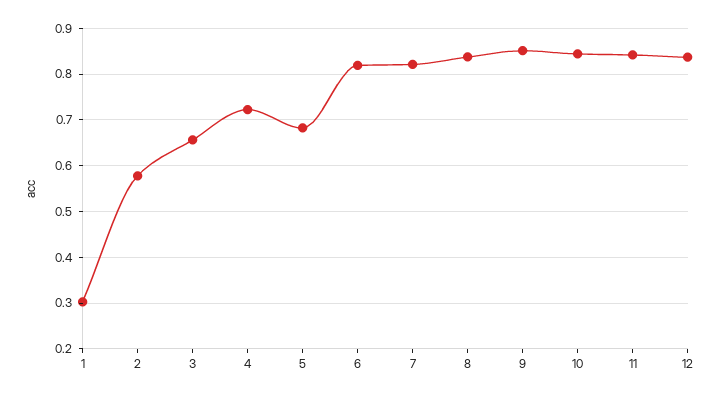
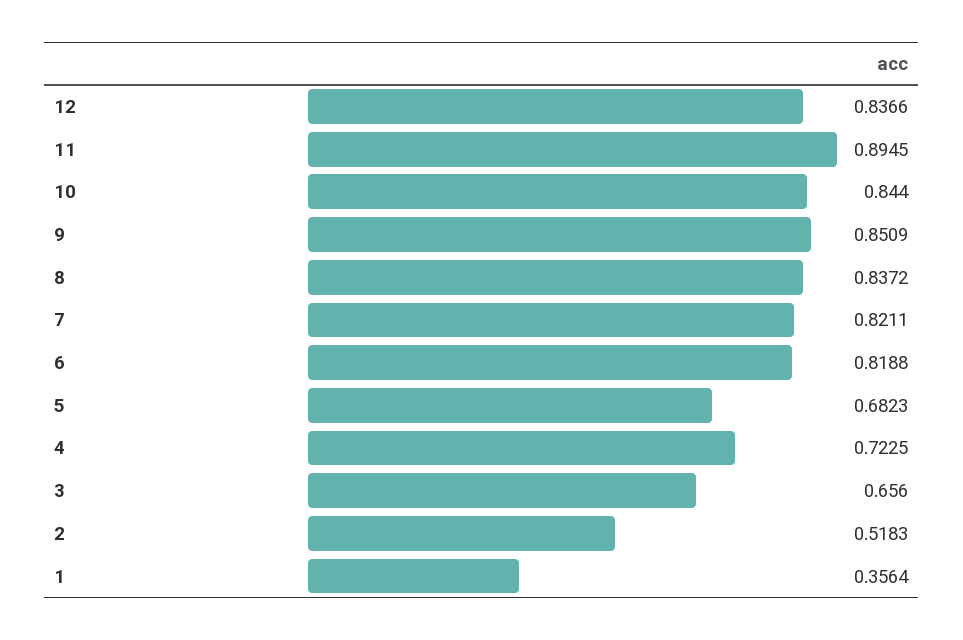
  {
-   "1": 0.3,
+   "1": 0.3564,
-   "2": 0.58,
+   "2": 0.5183,
    "3": 0.656,
    "4": 0.7225,
    "5": 0.6823,
    "6": 0.8188,
    "7": 0.8211,
    "8": 0.8372,
    "9": 0.8509,
    "10": 0.844,
-   "11": 0.84,
+   "11": 0.8945,
    "12": 0.8366
  }

